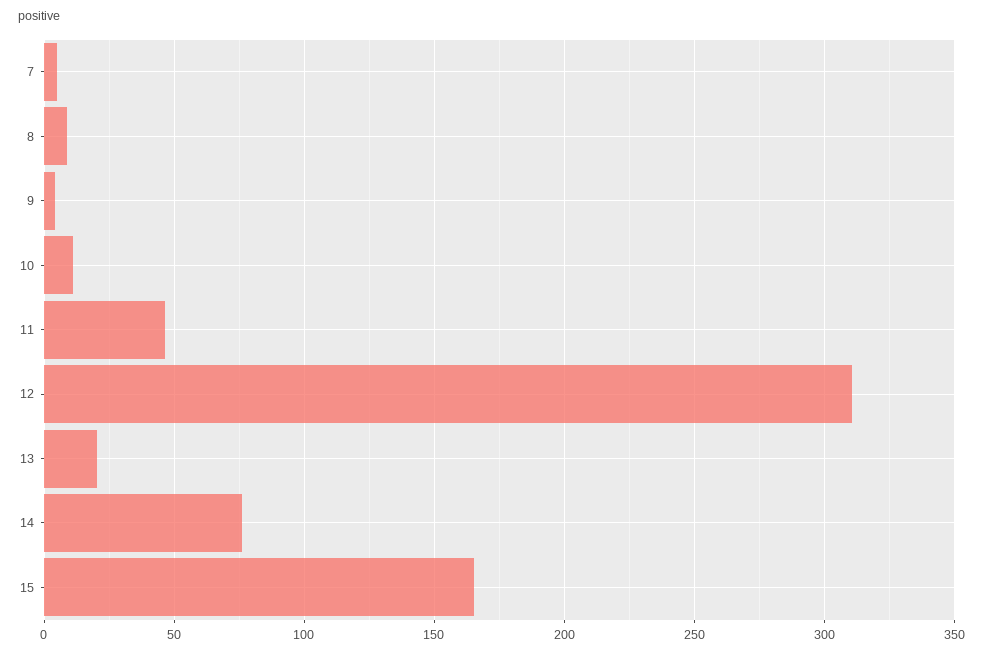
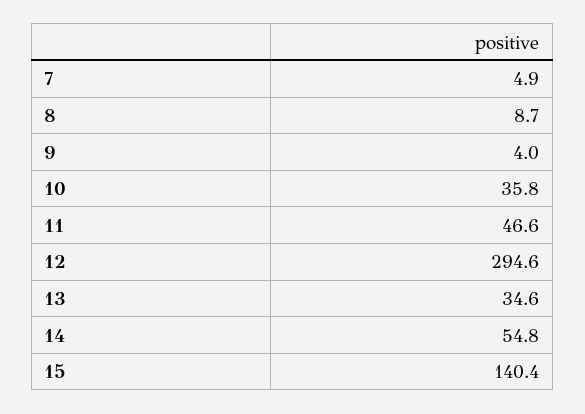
  {
    "7": 4.9,
    "8": 8.7,
    "9": 4,
-   "10": 10,
+   "10": 35.8,
    "11": 46.6,
-   "12": 310,
+   "12": 294.6,
-   "13": 20,
+   "13": 34.6,
-   "14": 75,
+   "14": 54.8,
-   "15": 165
+   "15": 140.4
  }

